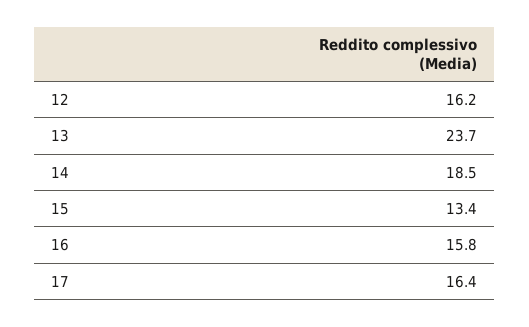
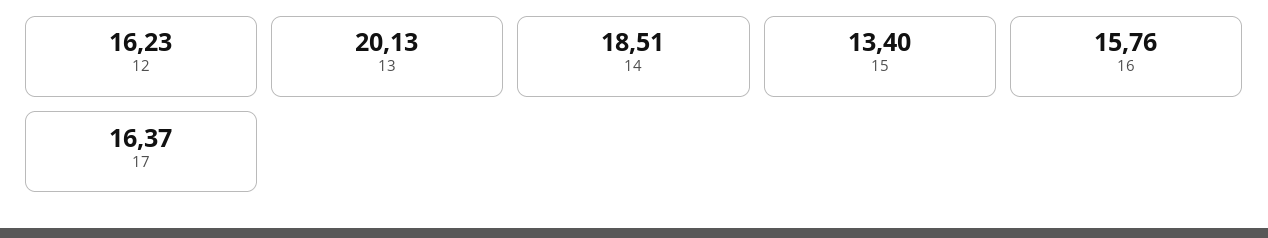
  {
    "12": 16.23,
-   "13": 23.7,
+   "13": 20.13,
    "14": 18.51,
    "15": 13.4,
    "16": 15.76,
    "17": 16.37
  }

